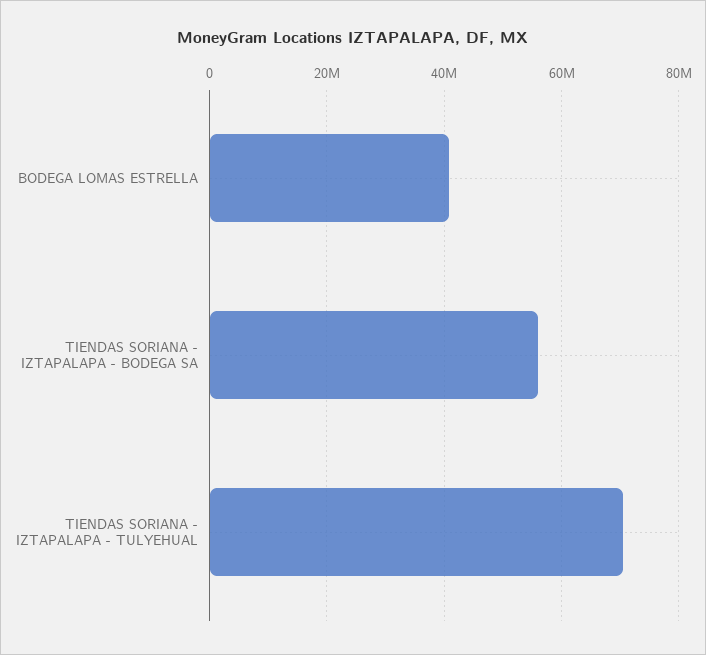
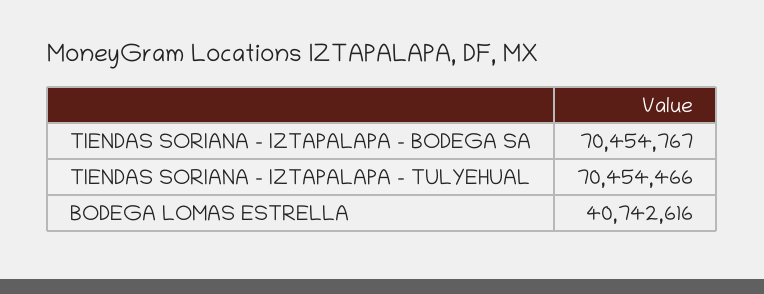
  {
    "BODEGA LOMAS ESTRELLA": 40742616,
-   "TIENDAS SORIANA - IZTAPALAPA - BODEGA SA": 56000000,
+   "TIENDAS SORIANA - IZTAPALAPA - BODEGA SA": 70454767,
    "TIENDAS SORIANA - IZTAPALAPA - TULYEHUAL": 70454466
  }

